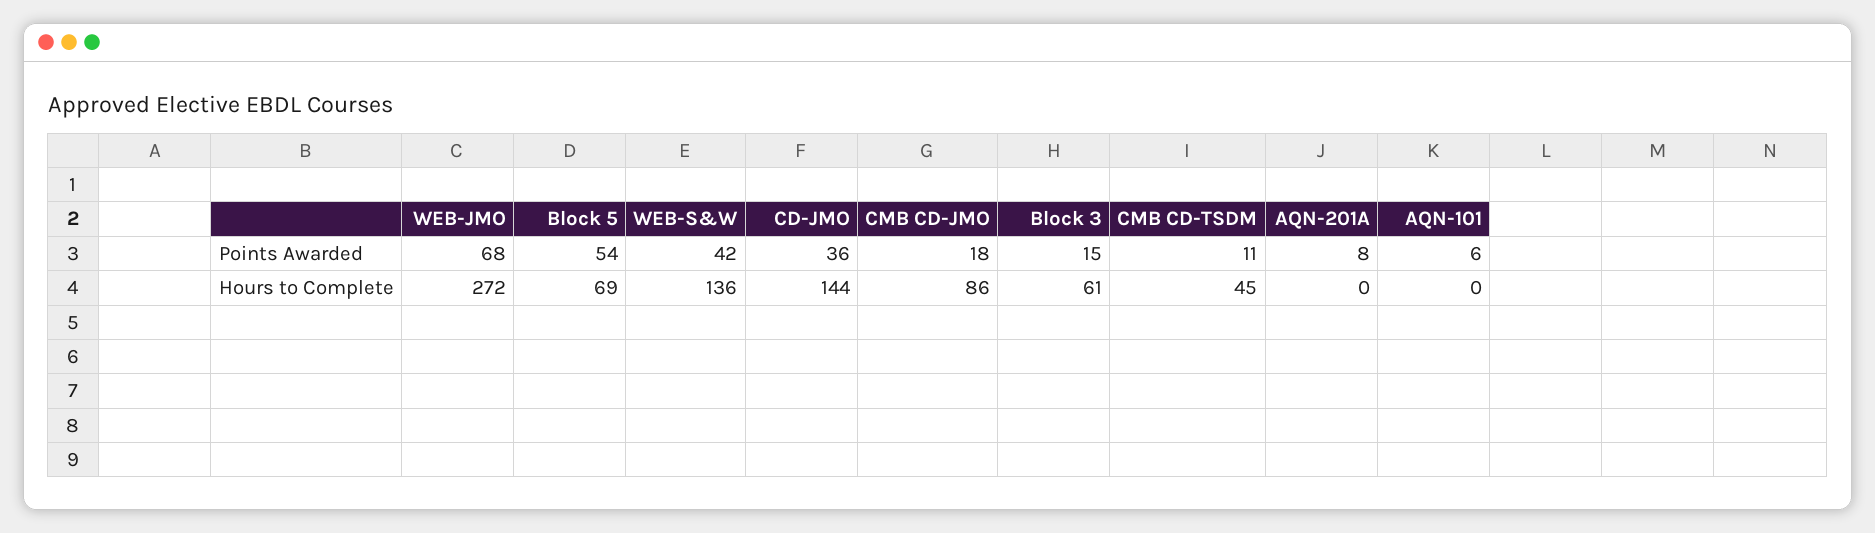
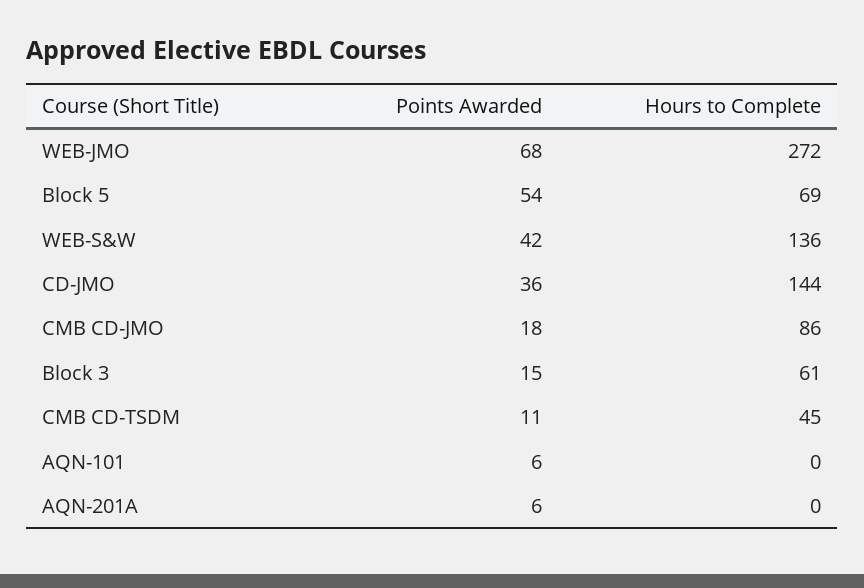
  {
    "WEB-JMO": {
      "Points Awarded": 68,
      "Hours to Complete": 272
    },
    "Block 5": {
      "Points Awarded": 54,
      "Hours to Complete": 69
    },
    "WEB-S&W": {
      "Points Awarded": 42,
      "Hours to Complete": 136
    },
    "CD-JMO": {
      "Points Awarded": 36,
      "Hours to Complete": 144
    },
    "CMB CD-JMO": {
      "Points Awarded": 18,
      "Hours to Complete": 86
    },
    "Block 3": {
      "Points Awarded": 15,
      "Hours to Complete": 61
    },
    "CMB CD-TSDM": {
      "Points Awarded": 11,
      "Hours to Complete": 45
    },
    "AQN-201A": {
-     "Points Awarded": 8,
+     "Points Awarded": 6,
      "Hours to Complete": 0
    },
    "AQN-101": {
      "Points Awarded": 6,
      "Hours to Complete": 0
    }
  }

